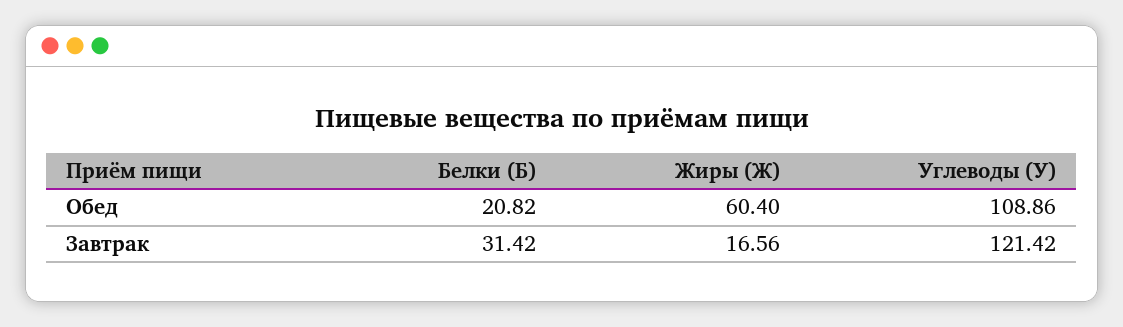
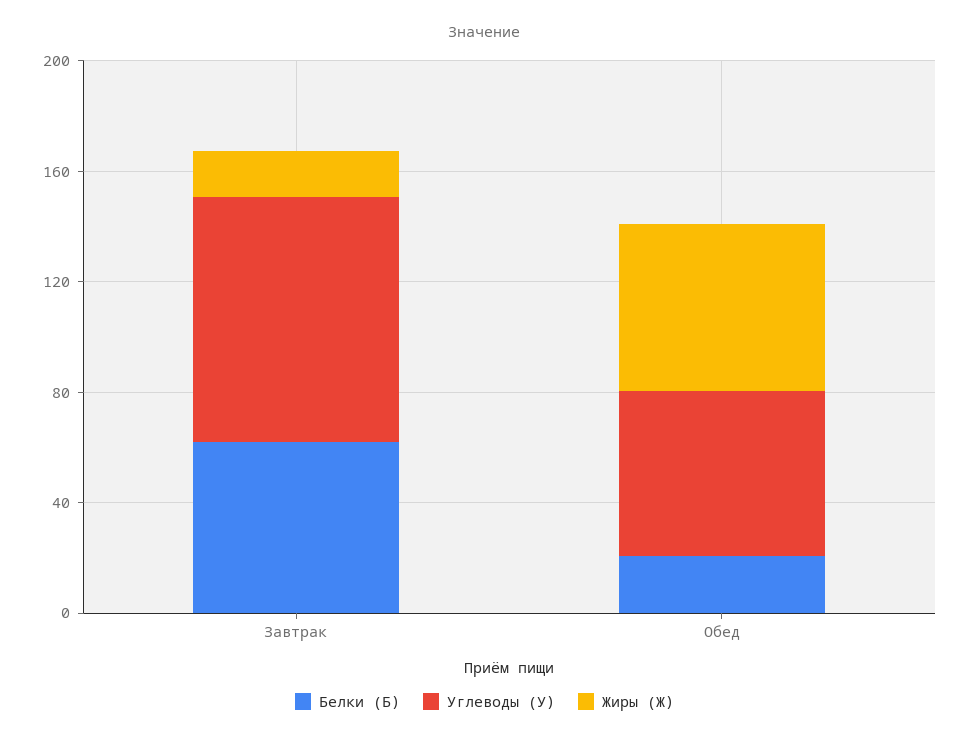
  {
    "Белки (Б)": {
      "Обед": 20.82,
-     "Завтрак": 31.42
+     "Завтрак": 60
    },
    "Жиры (Ж)": {
      "Обед": 60.4,
      "Завтрак": 16.56
    },
    "Углеводы (У)": {
-     "Обед": 108.86,
+     "Обед": 60,
-     "Завтрак": 121.42
+     "Завтрак": 90
    }
  }

